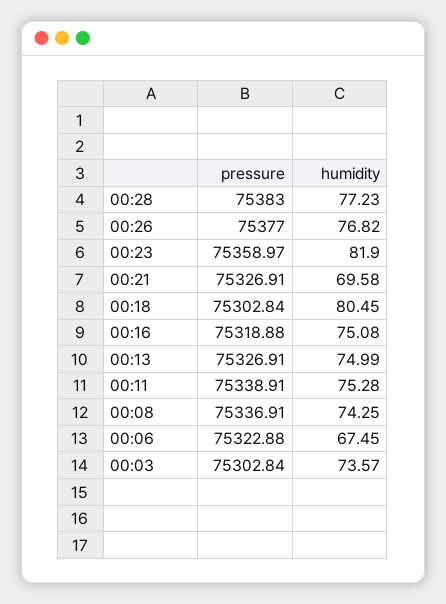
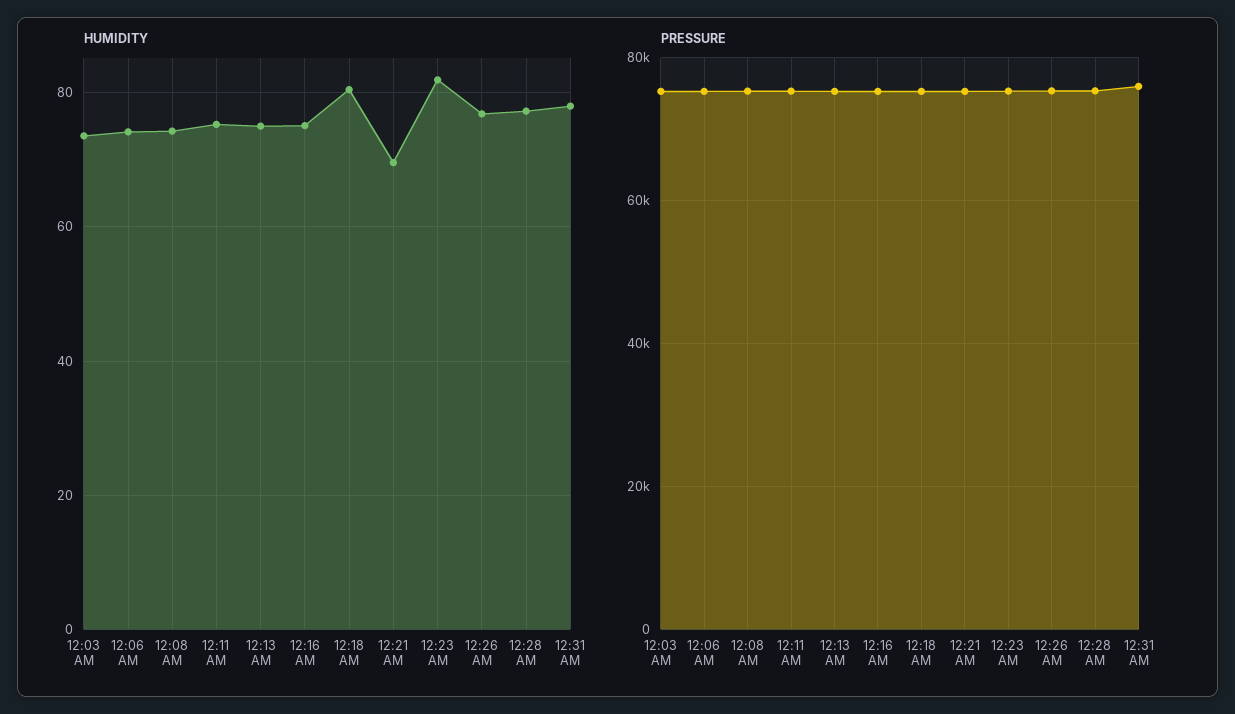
  {
    "pressure": {
      "00:28": 75383,
      "00:26": 75377,
      "00:23": 75358.97,
      "00:21": 75326.91,
      "00:18": 75302.84,
      "00:16": 75318.88,
      "00:13": 75326.91,
      "00:11": 75338.91,
      "00:08": 75336.91,
      "00:06": 75322.88,
-     "00:03": 75302.84
+     "00:03": 75302.84,
+     "12:31 AM": 76000
    },
    "humidity": {
      "00:28": 77.23,
      "00:26": 76.82,
      "00:23": 81.9,
      "00:21": 69.58,
      "00:18": 80.45,
      "00:16": 75.08,
      "00:13": 74.99,
      "00:11": 75.28,
      "00:08": 74.25,
-     "00:06": 67.45,
+     "00:06": 74,
-     "00:03": 73.57
+     "00:03": 73.57,
+     "12:31 AM": 78
    }
  }

